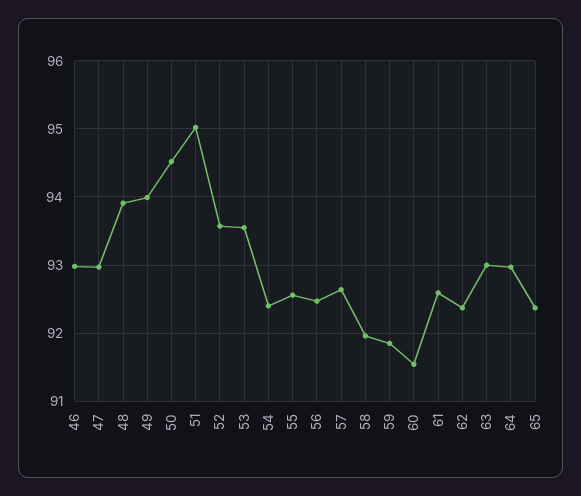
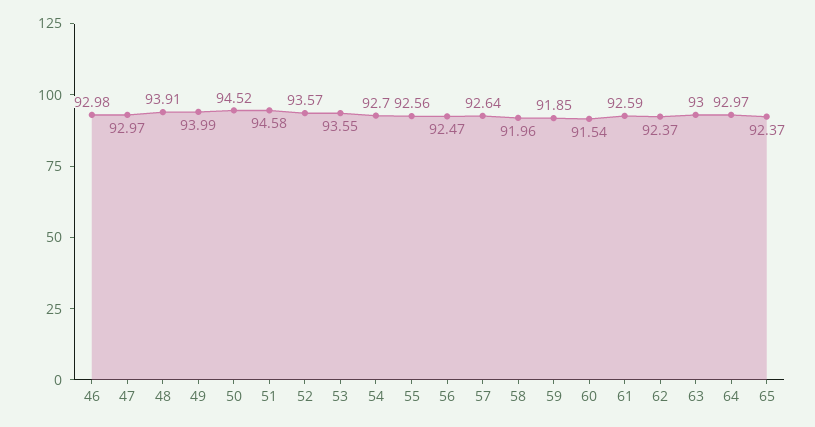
  {
    "46": 92.98,
    "47": 92.97,
    "48": 93.91,
    "49": 93.99,
    "50": 94.52,
-   "51": 95,
+   "51": 94.58,
    "52": 93.57,
    "53": 93.55,
-   "54": 92.4,
+   "54": 92.7,
    "55": 92.56,
    "56": 92.47,
    "57": 92.64,
    "58": 91.96,
    "59": 91.85,
    "60": 91.54,
    "61": 92.59,
    "62": 92.37,
    "63": 93,
    "64": 92.97,
    "65": 92.37
  }

